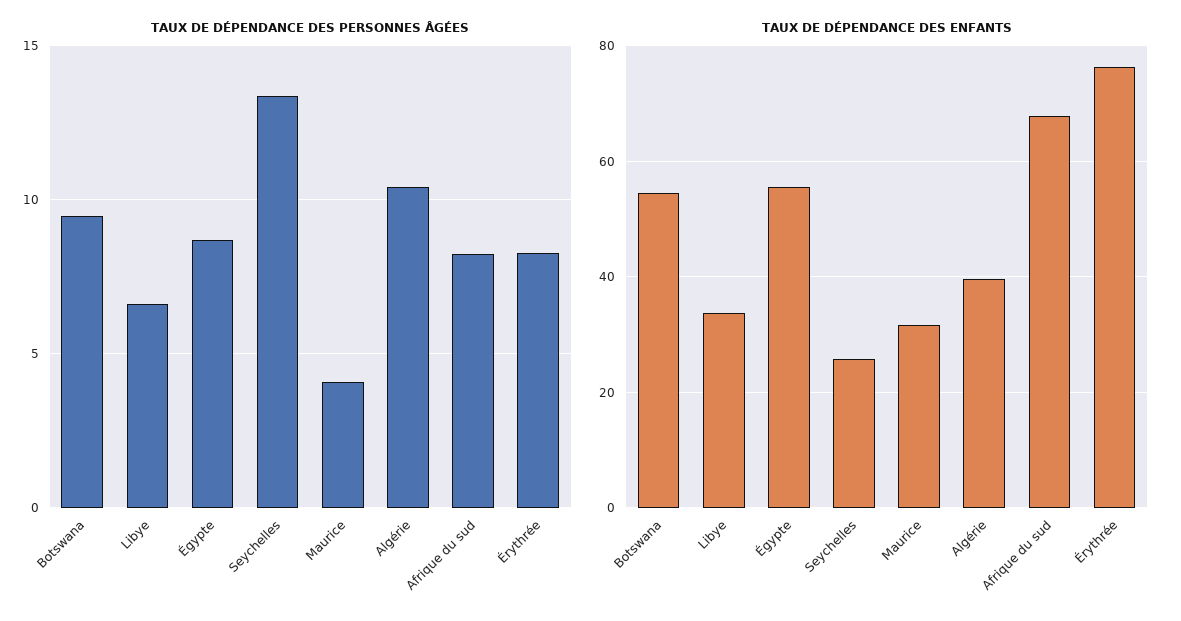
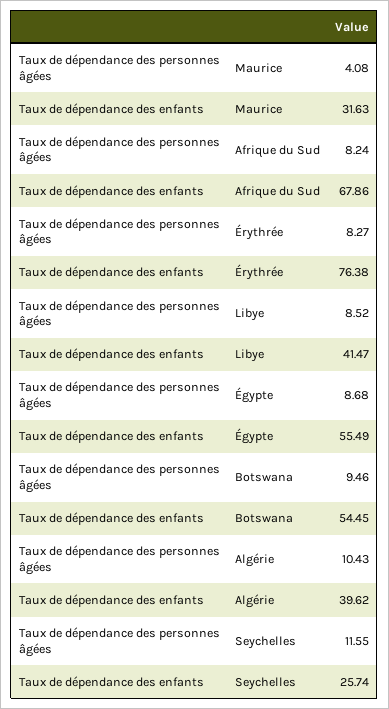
  {
    "TAUX DE DÉPENDANCE DES PERSONNES ÂGÉES": {
      "Botswana": 9.46,
-     "Libye": 6.5,
+     "Libye": 8.52,
      "Égypte": 8.68,
-     "Seychelles": 13.5,
+     "Seychelles": 11.55,
      "Maurice": 4.08,
      "Algérie": 10.43,
      "Afrique du sud": 8.24,
      "Érythrée": 8.27
    },
    "TAUX DE DÉPENDANCE DES ENFANTS": {
      "Botswana": 54.45,
-     "Libye": 34,
+     "Libye": 41.47,
      "Égypte": 55.49,
      "Seychelles": 25.74,
      "Maurice": 31.63,
      "Algérie": 39.62,
      "Afrique du sud": 67.86,
      "Érythrée": 76.38
    }
  }

